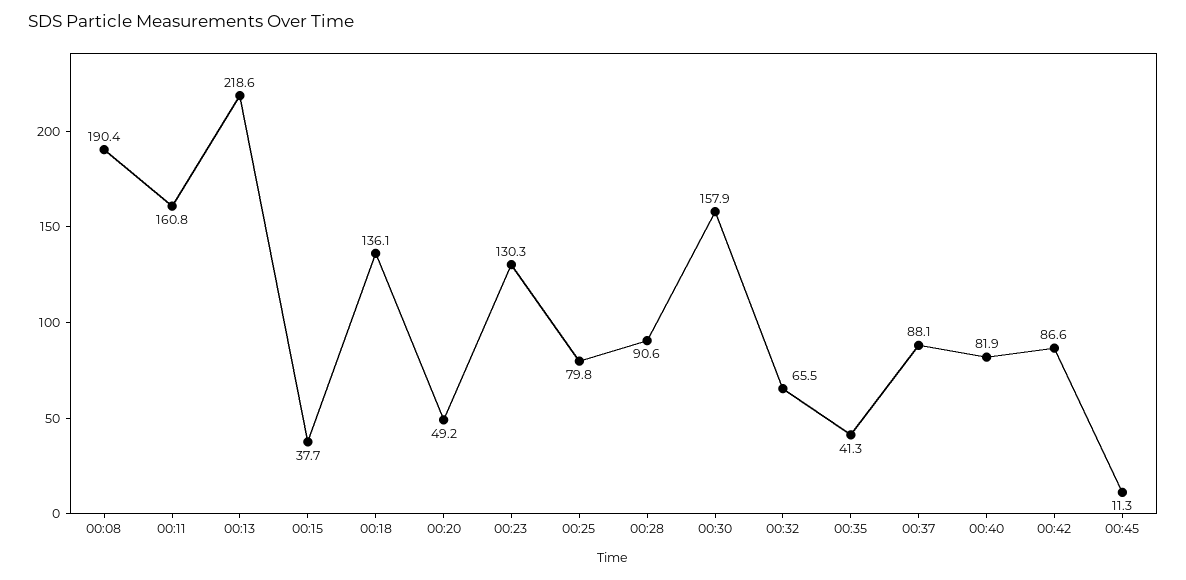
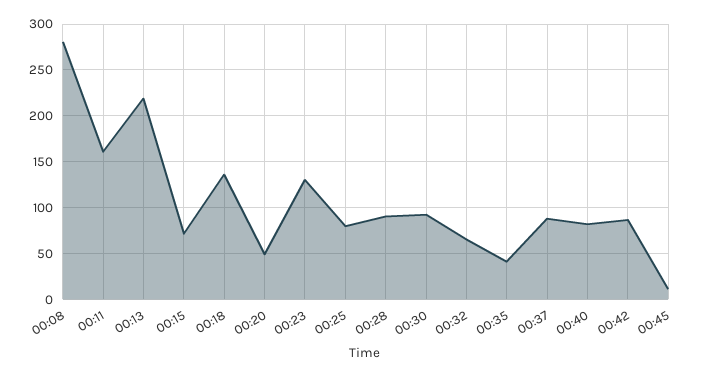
  {
-   "00:08": 190.4,
+   "00:08": 280,
    "00:11": 160.8,
    "00:13": 218.6,
-   "00:15": 37.7,
+   "00:15": 70,
    "00:18": 136.1,
    "00:20": 49.2,
    "00:23": 130.3,
    "00:25": 79.8,
    "00:28": 90.6,
-   "00:30": 157.9,
+   "00:30": 90,
    "00:32": 65.5,
    "00:35": 41.3,
    "00:37": 88.1,
    "00:40": 81.9,
    "00:42": 86.6,
    "00:45": 11.3
  }

